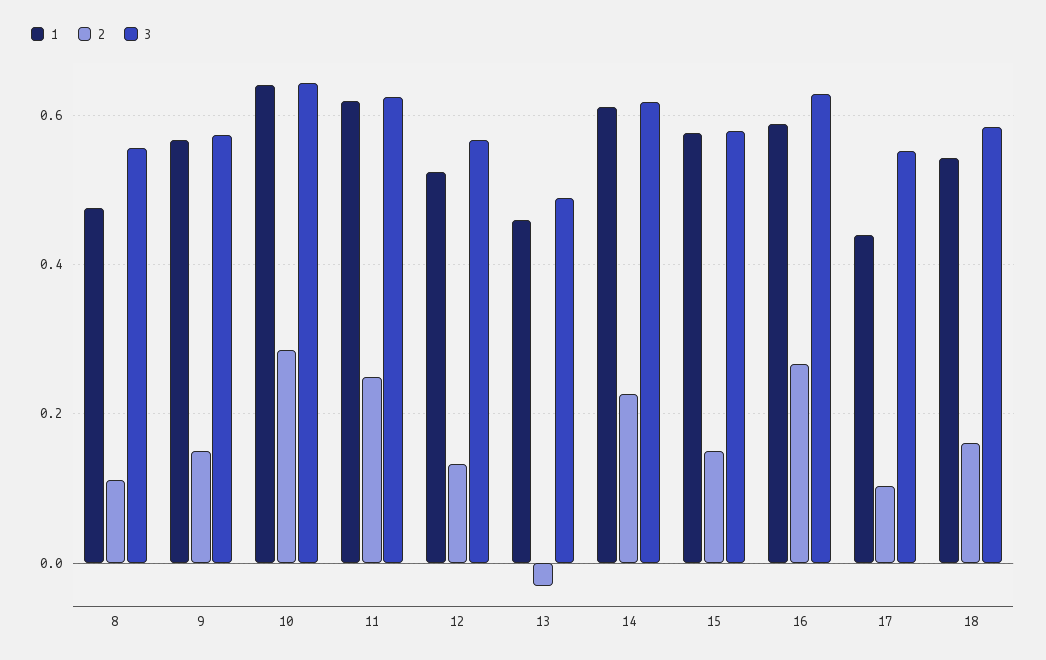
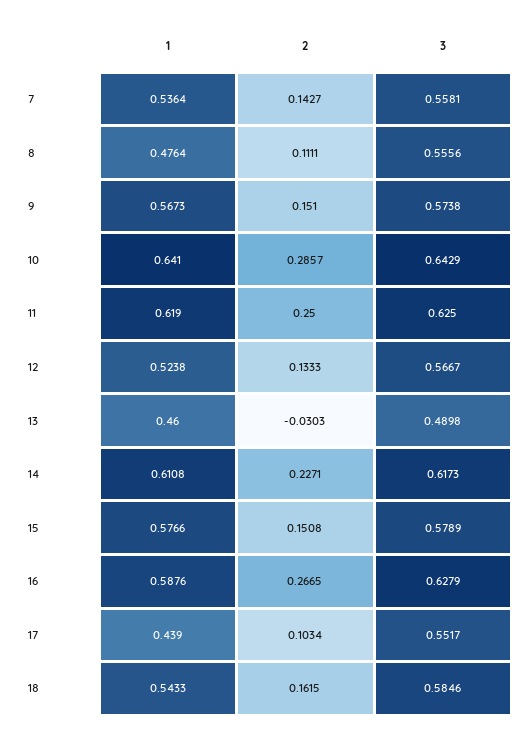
  {
    "1": {
      "8": 0.4764,
      "9": 0.5673,
      "10": 0.641,
      "11": 0.619,
      "12": 0.5238,
      "13": 0.46,
      "14": 0.6108,
      "15": 0.5766,
      "16": 0.5876,
      "17": 0.439,
-     "18": 0.5433
+     "18": 0.5433,
+     "7": 0.5364
    },
    "2": {
      "8": 0.1111,
      "9": 0.151,
      "10": 0.2857,
      "11": 0.25,
      "12": 0.1333,
      "13": -0.0303,
      "14": 0.2271,
      "15": 0.1508,
      "16": 0.2665,
      "17": 0.1034,
-     "18": 0.1615
+     "18": 0.1615,
+     "7": 0.1427
    },
    "3": {
      "8": 0.5556,
      "9": 0.5738,
      "10": 0.6429,
      "11": 0.625,
      "12": 0.5667,
      "13": 0.4898,
      "14": 0.6173,
      "15": 0.5789,
      "16": 0.6279,
      "17": 0.5517,
-     "18": 0.5846
+     "18": 0.5846,
+     "7": 0.5581
    }
  }

